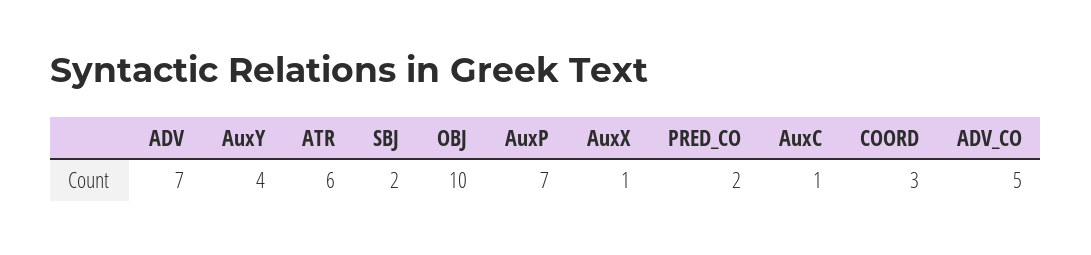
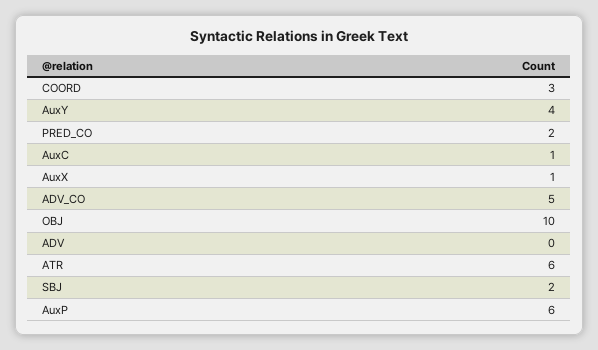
  {
-   "ADV": 7,
+   "ADV": 0,
    "AuxY": 4,
    "ATR": 6,
    "SBJ": 2,
    "OBJ": 10,
-   "AuxP": 7,
+   "AuxP": 6,
    "AuxX": 1,
    "PRED_CO": 2,
    "AuxC": 1,
    "COORD": 3,
    "ADV_CO": 5
  }

